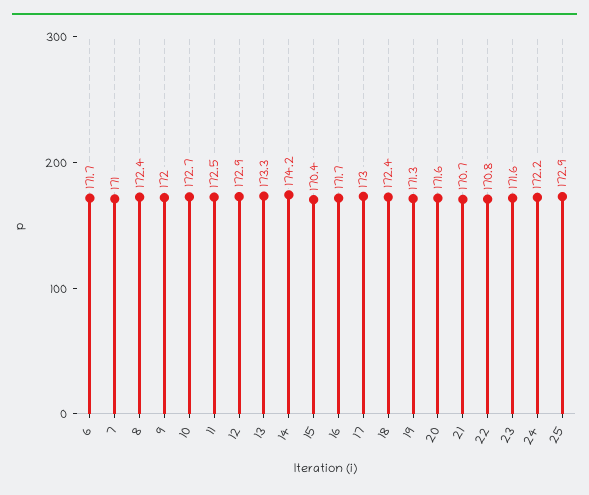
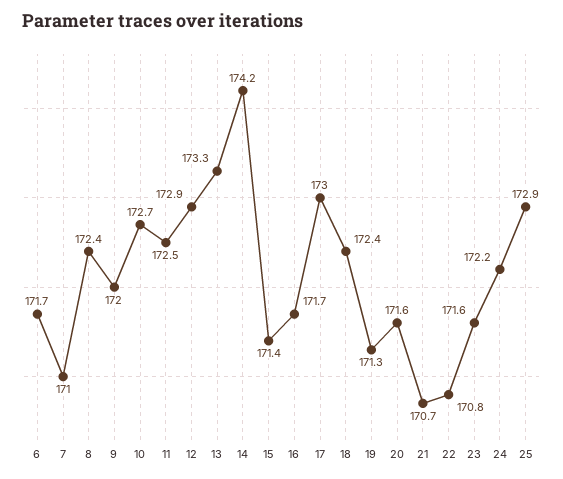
  {
    "6": 171.7,
    "7": 171,
    "8": 172.4,
    "9": 172,
    "10": 172.7,
    "11": 172.5,
    "12": 172.9,
    "13": 173.3,
    "14": 174.2,
-   "15": 170.4,
+   "15": 171.4,
    "16": 171.7,
    "17": 173,
    "18": 172.4,
    "19": 171.3,
    "20": 171.6,
    "21": 170.7,
    "22": 170.8,
    "23": 171.6,
    "24": 172.2,
    "25": 172.9
  }

